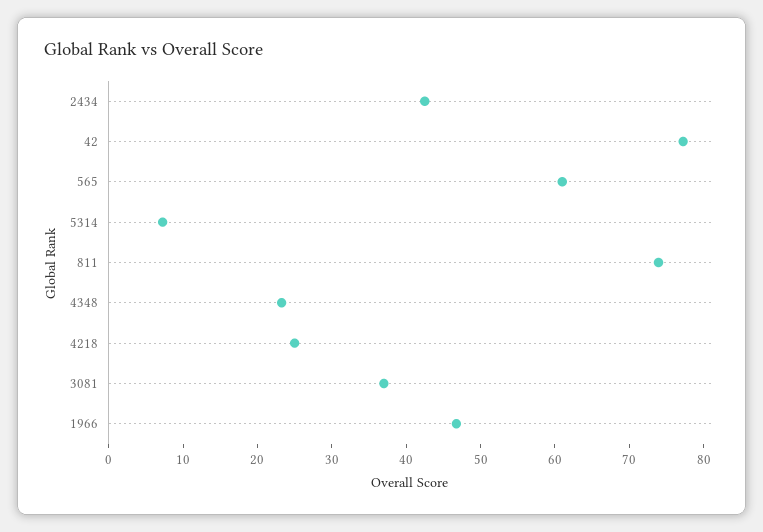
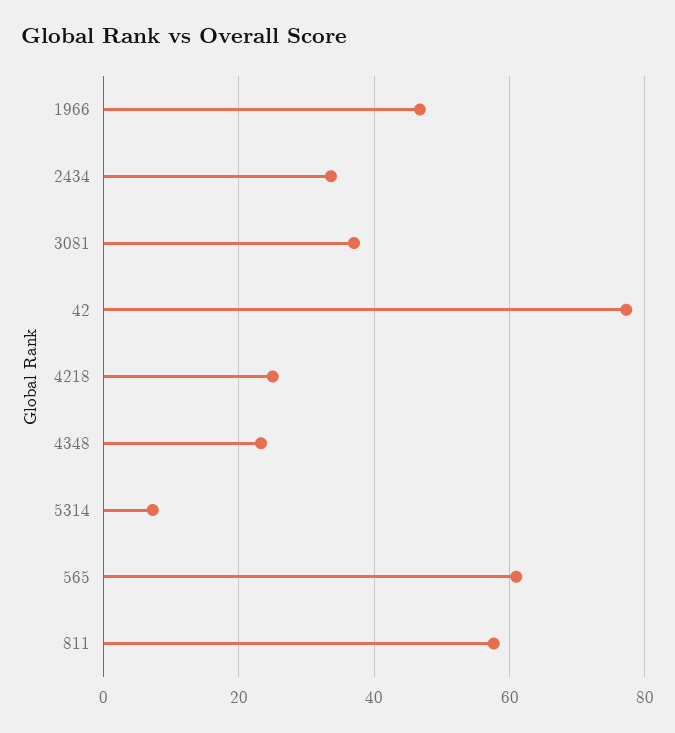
  {
-   "2434": 42,
+   "2434": 34,
    "42": 78,
    "565": 62,
    "5314": 8,
-   "811": 74,
+   "811": 58,
    "4348": 24,
    "4218": 26,
    "3081": 38,
    "1966": 46
  }

